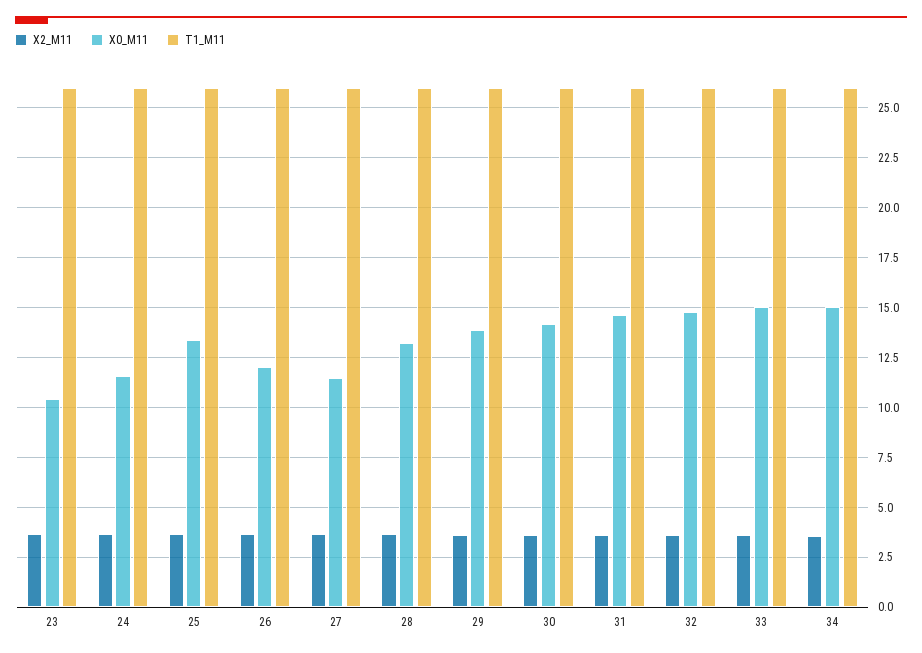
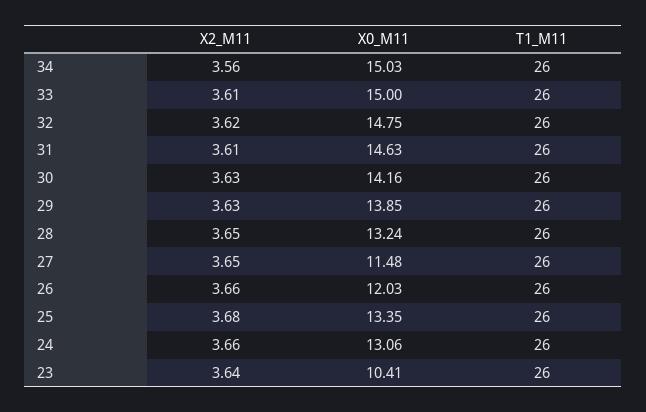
  {
    "X2_M11": {
      "23": 3.64,
      "24": 3.66,
      "25": 3.68,
      "26": 3.66,
      "27": 3.65,
      "28": 3.65,
      "29": 3.63,
      "30": 3.63,
      "31": 3.61,
      "32": 3.62,
      "33": 3.61,
      "34": 3.56
    },
    "X0_M11": {
      "23": 10.41,
-     "24": 11.5,
+     "24": 13.06,
      "25": 13.35,
      "26": 12.03,
      "27": 11.48,
      "28": 13.24,
      "29": 13.85,
      "30": 14.16,
      "31": 14.63,
      "32": 14.75,
      "33": 15,
      "34": 15.03
    },
    "T1_M11": {
      "23": 26,
      "24": 26,
      "25": 26,
      "26": 26,
      "27": 26,
      "28": 26,
      "29": 26,
      "30": 26,
      "31": 26,
      "32": 26,
      "33": 26,
      "34": 26
    }
  }

